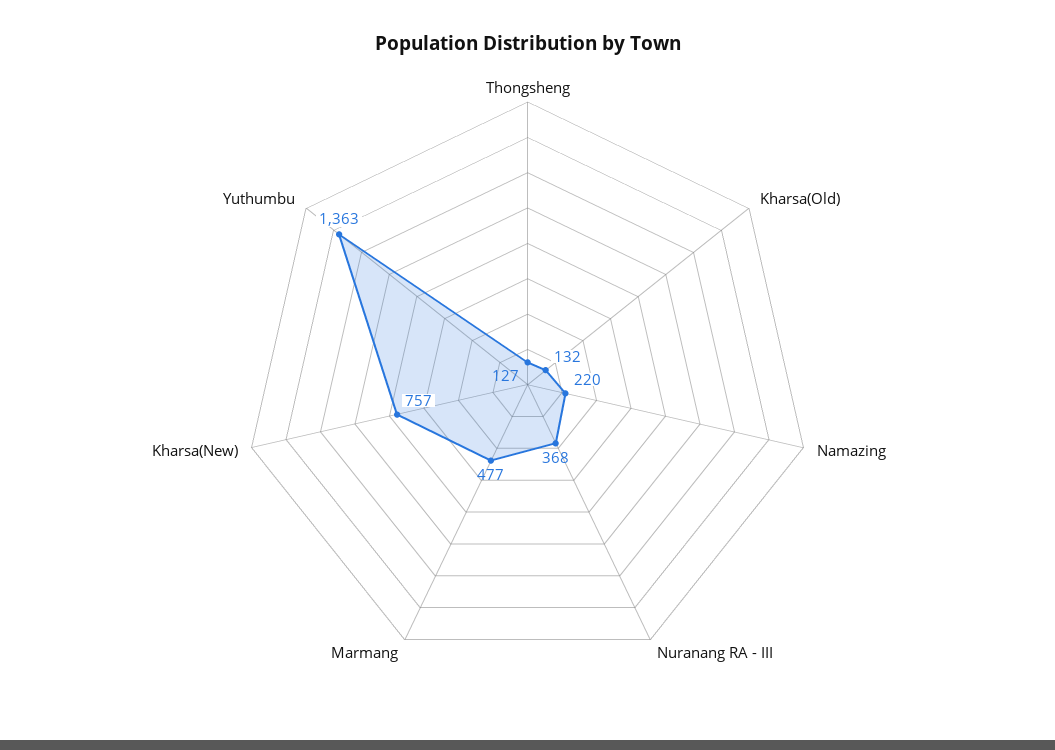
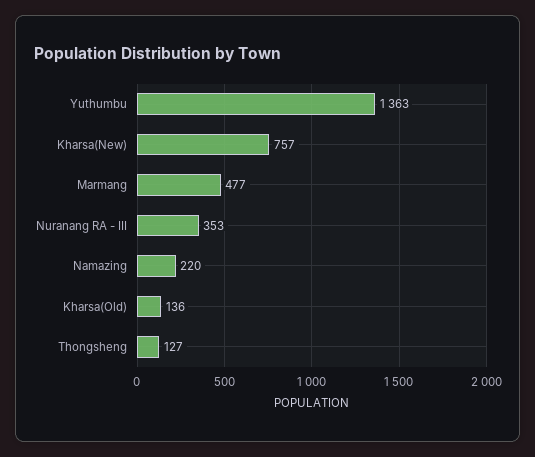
  {
    "Thongsheng": 127,
-   "Kharsa(Old)": 132,
+   "Kharsa(Old)": 136,
    "Namazing": 220,
-   "Nuranang RA - III": 368,
+   "Nuranang RA - III": 353,
    "Marmang": 477,
    "Kharsa(New)": 757,
    "Yuthumbu": 1363
  }

